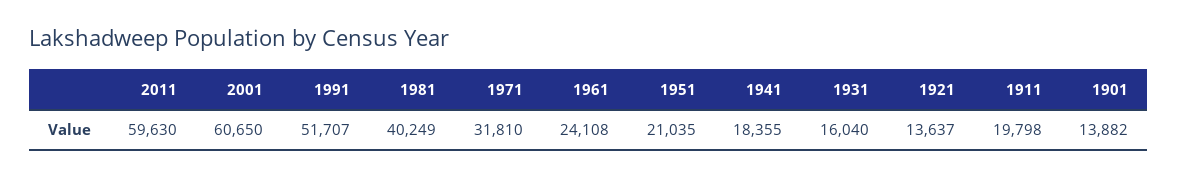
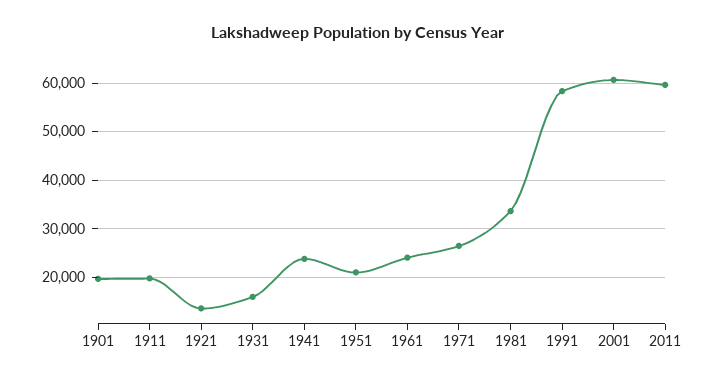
  {
    "2011": 59630,
    "2001": 60650,
-   "1991": 51707,
+   "1991": 58000,
-   "1981": 40249,
+   "1981": 34000,
-   "1971": 31810,
+   "1971": 26000,
    "1961": 24108,
    "1951": 21035,
-   "1941": 18355,
+   "1941": 24000,
    "1931": 16040,
    "1921": 13637,
    "1911": 19798,
-   "1901": 13882
+   "1901": 20000
  }

